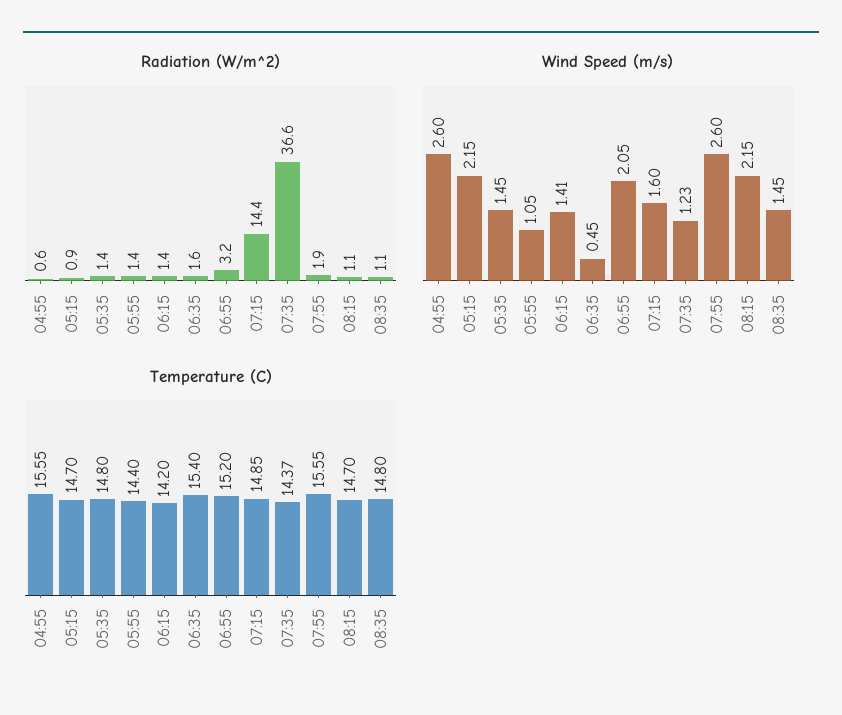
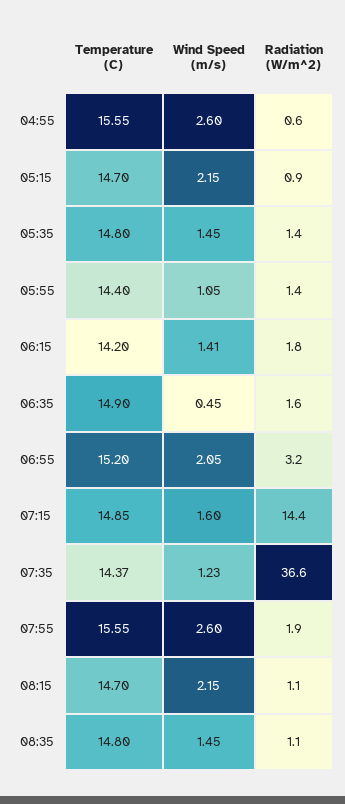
  {
    "Radiation (W/m^2)": {
      "04:55": 0.6,
      "05:15": 0.9,
      "05:35": 1.4,
      "05:55": 1.4,
-     "06:15": 1.4,
+     "06:15": 1.8,
      "06:35": 1.6,
      "06:55": 3.2,
      "07:15": 14.4,
      "07:35": 36.6,
      "07:55": 1.9,
      "08:15": 1.1,
      "08:35": 1.1
    },
    "Wind Speed (m/s)": {
      "04:55": 2.6,
      "05:15": 2.15,
      "05:35": 1.45,
      "05:55": 1.05,
      "06:15": 1.41,
      "06:35": 0.45,
      "06:55": 2.05,
      "07:15": 1.6,
      "07:35": 1.23,
      "07:55": 2.6,
      "08:15": 2.15,
      "08:35": 1.45
    },
    "Temperature (C)": {
      "04:55": 15.55,
      "05:15": 14.7,
      "05:35": 14.8,
      "05:55": 14.4,
      "06:15": 14.2,
-     "06:35": 15.4,
+     "06:35": 14.9,
      "06:55": 15.2,
      "07:15": 14.85,
      "07:35": 14.37,
      "07:55": 15.55,
      "08:15": 14.7,
      "08:35": 14.8
    }
  }

